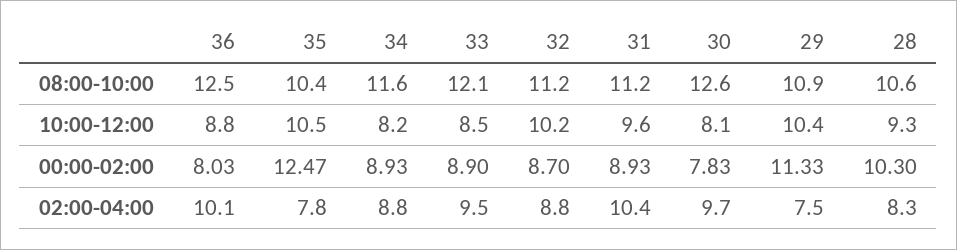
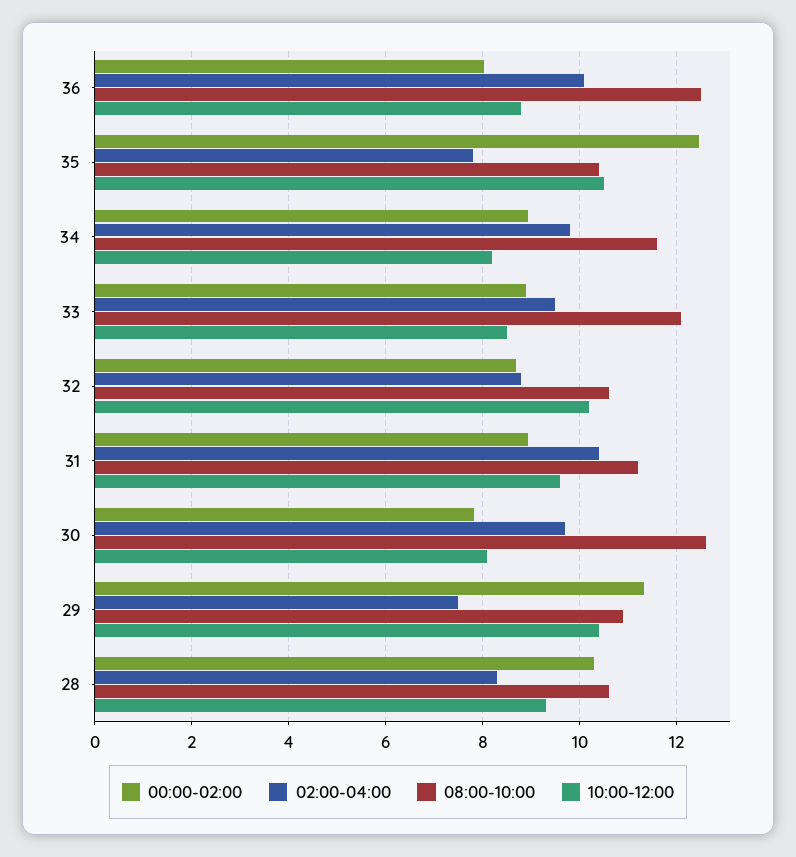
  {
    "08:00-10:00": {
      "36": 12.5,
      "35": 10.4,
      "34": 11.6,
      "33": 12.1,
-     "32": 11.2,
+     "32": 10.6,
      "31": 11.2,
      "30": 12.6,
      "29": 10.9,
      "28": 10.6
    },
    "10:00-12:00": {
      "36": 8.8,
      "35": 10.5,
      "34": 8.2,
      "33": 8.5,
      "32": 10.2,
      "31": 9.6,
      "30": 8.1,
      "29": 10.4,
      "28": 9.3
    },
    "00:00-02:00": {
      "36": 8.03,
      "35": 12.47,
      "34": 8.93,
      "33": 8.9,
      "32": 8.7,
      "31": 8.93,
      "30": 7.83,
      "29": 11.33,
      "28": 10.3
    },
    "02:00-04:00": {
      "36": 10.1,
      "35": 7.8,
-     "34": 8.8,
+     "34": 9.8,
      "33": 9.5,
      "32": 8.8,
      "31": 10.4,
      "30": 9.7,
      "29": 7.5,
      "28": 8.3
    }
  }

